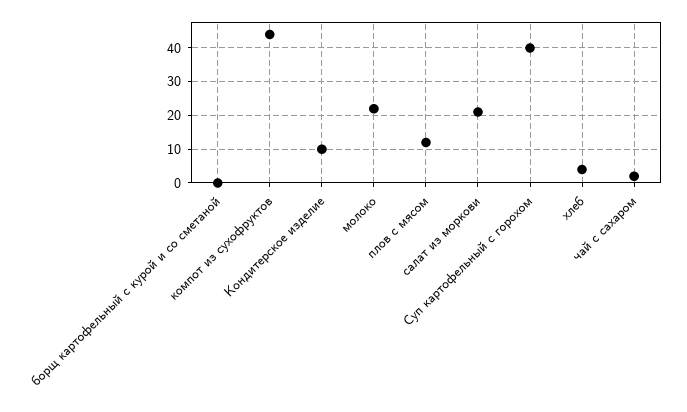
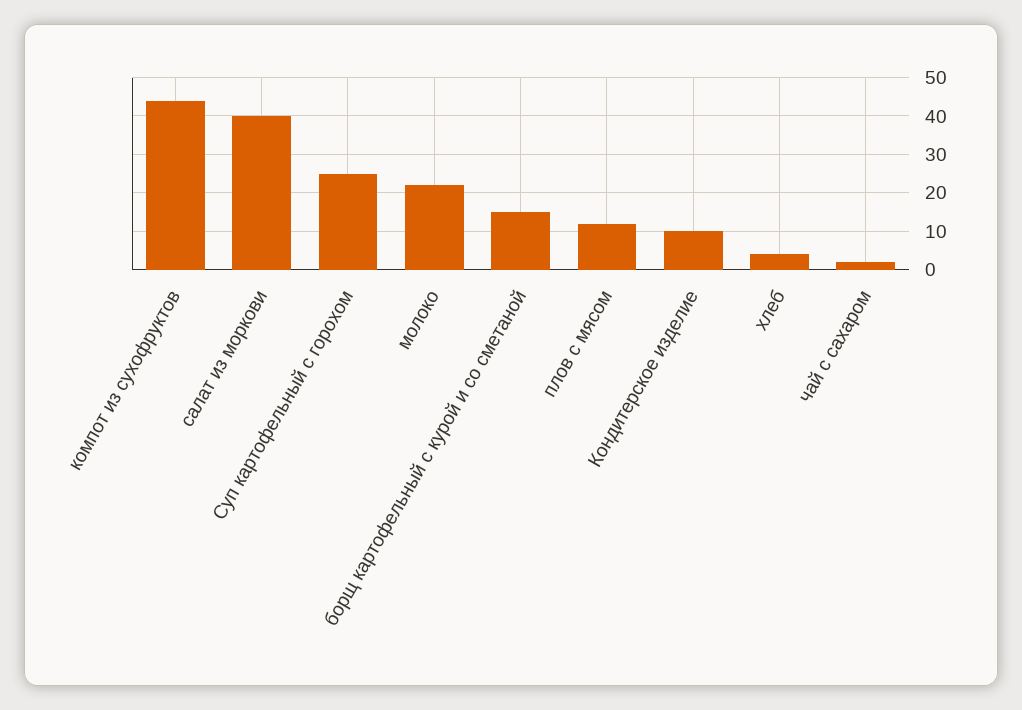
  {
-   "борщ картофельный с курой и со сметаной": 0,
+   "борщ картофельный с курой и со сметаной": 15,
    "компот из сухофруктов": 45,
    "Кондитерское изделие": 10,
    "молоко": 20,
    "плов с мясом": 10,
-   "салат из моркови": 20,
+   "салат из моркови": 40,
-   "Суп картофельный с горохом": 40,
+   "Суп картофельный с горохом": 25,
    "хлеб": 5,
    "чай с сахаром": 0
  }

